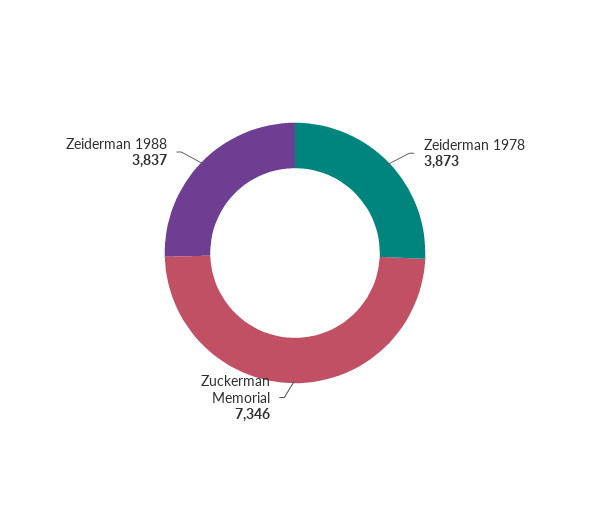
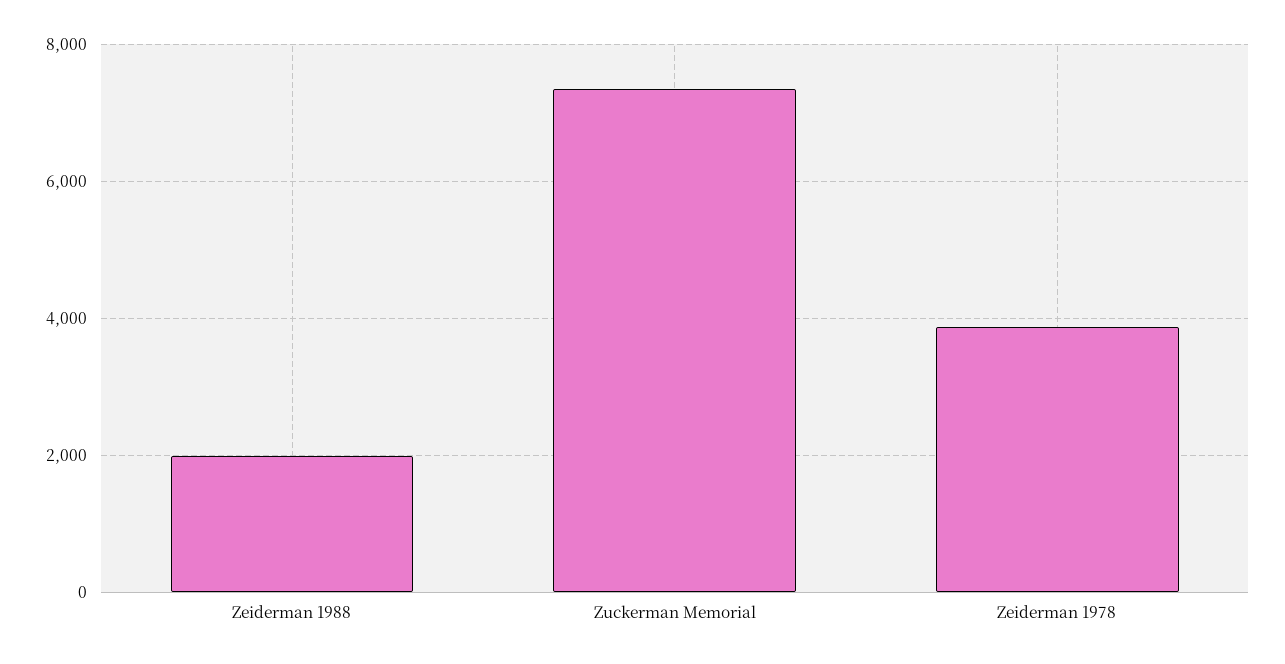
  {
    "Zeiderman 1978": 3873,
    "Zuckerman Memorial": 7346,
-   "Zeiderman 1988": 3837
+   "Zeiderman 1988": 2000
  }

